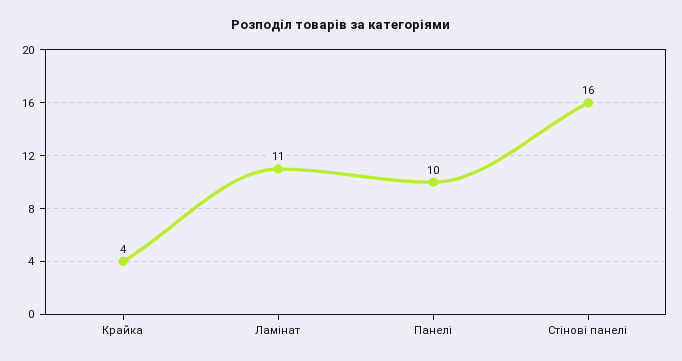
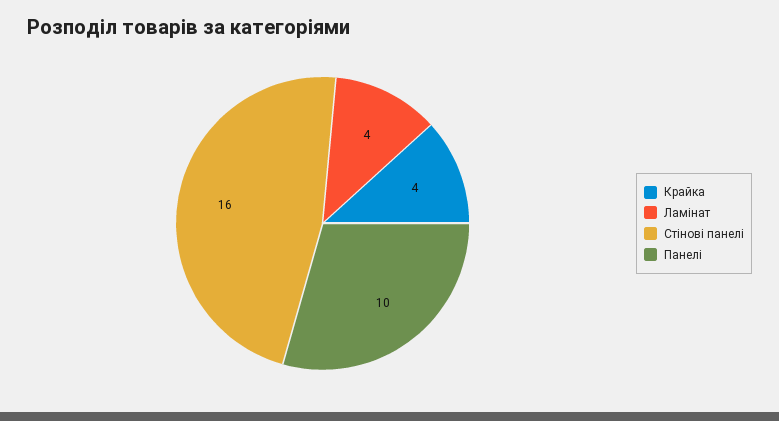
  {
    "Крайка": 4,
-   "Ламінат": 11,
+   "Ламінат": 4,
    "Панелі": 10,
    "Стінові панелі": 16
  }

